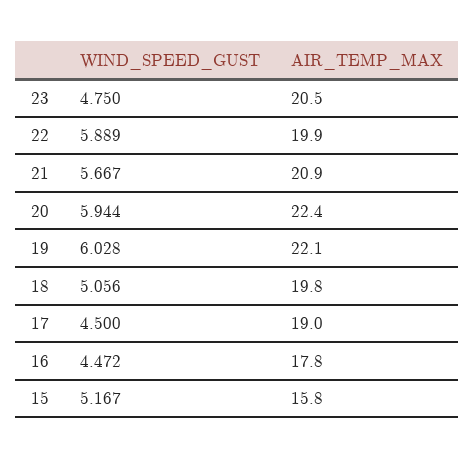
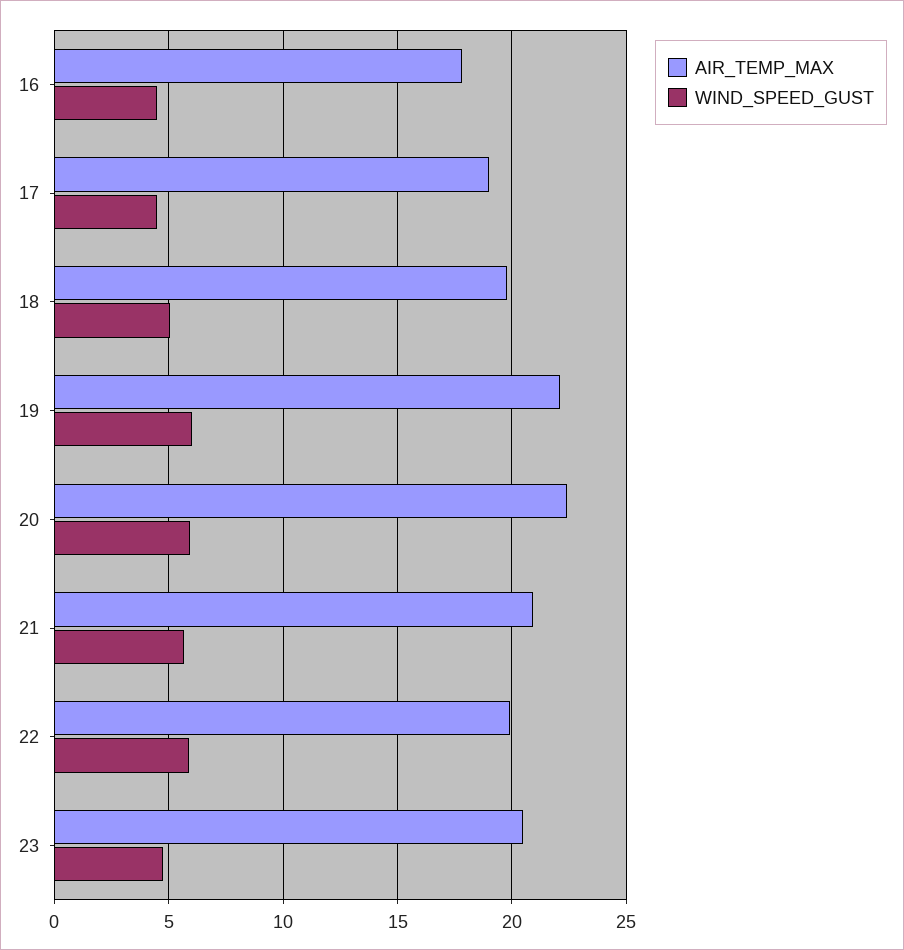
  {
    "WIND_SPEED_GUST": {
      "23": 4.75,
      "22": 5.889,
      "21": 5.667,
      "20": 5.944,
      "19": 6.028,
      "18": 5.056,
      "17": 4.5,
-     "16": 4.472,
+     "16": 4.472
-     "15": 5.167
    },
    "AIR_TEMP_MAX": {
      "23": 20.5,
      "22": 19.9,
      "21": 20.9,
      "20": 22.4,
      "19": 22.1,
      "18": 19.8,
      "17": 19,
-     "16": 17.8,
+     "16": 17.8
-     "15": 15.8
    }
  }

